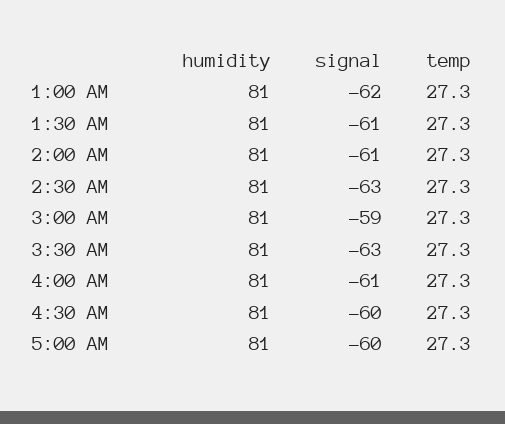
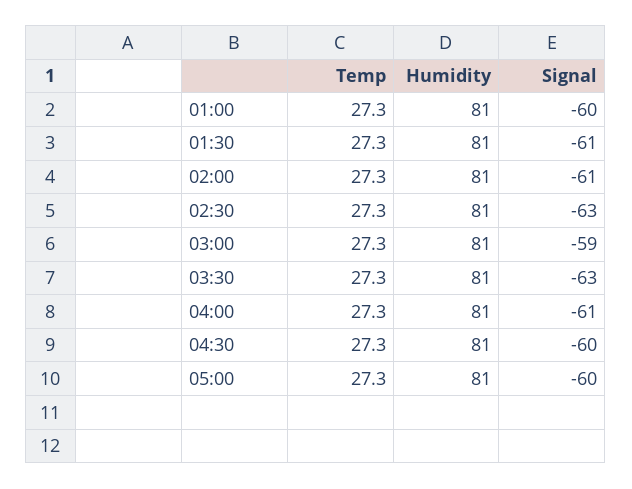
  {
    "humidity": {
      "1:00 AM": 81,
      "1:30 AM": 81,
      "2:00 AM": 81,
      "2:30 AM": 81,
      "3:00 AM": 81,
      "3:30 AM": 81,
      "4:00 AM": 81,
      "4:30 AM": 81,
      "5:00 AM": 81
    },
    "signal": {
-     "1:00 AM": -62,
+     "1:00 AM": -60,
      "1:30 AM": -61,
      "2:00 AM": -61,
      "2:30 AM": -63,
      "3:00 AM": -59,
      "3:30 AM": -63,
      "4:00 AM": -61,
      "4:30 AM": -60,
      "5:00 AM": -60
    },
    "temp": {
      "1:00 AM": 27.3,
      "1:30 AM": 27.3,
      "2:00 AM": 27.3,
      "2:30 AM": 27.3,
      "3:00 AM": 27.3,
      "3:30 AM": 27.3,
      "4:00 AM": 27.3,
      "4:30 AM": 27.3,
      "5:00 AM": 27.3
    }
  }

